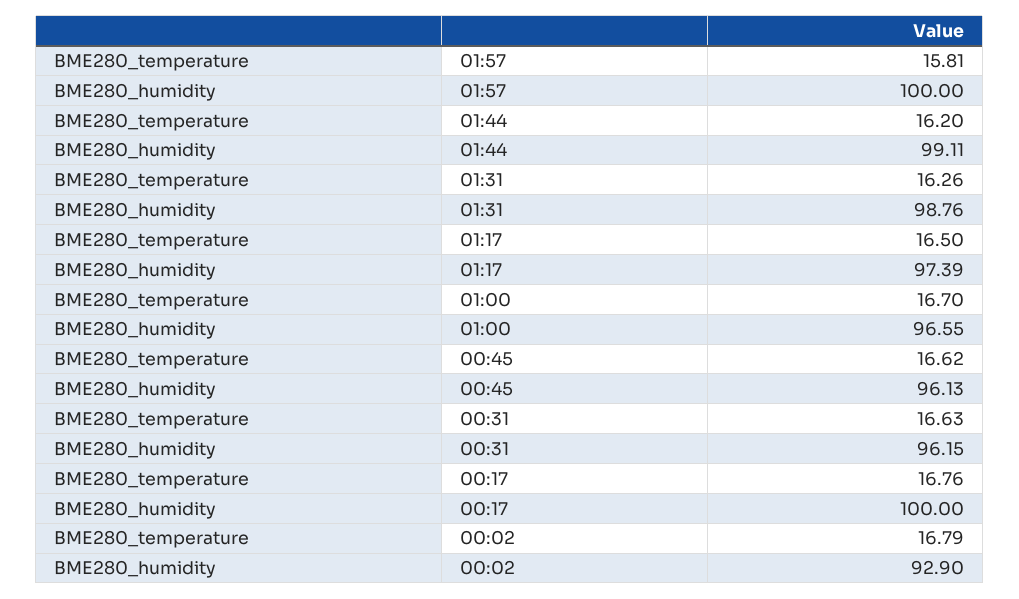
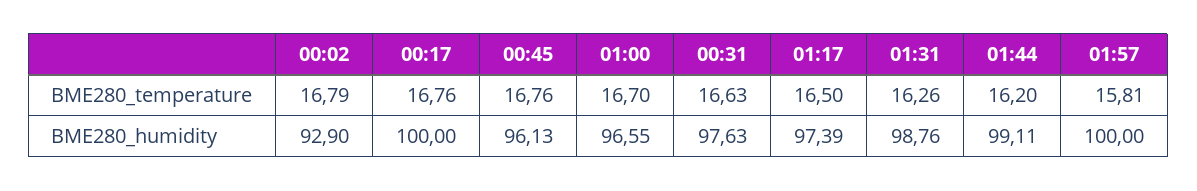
  {
    "BME280_temperature": {
      "01:57": 15.81,
      "01:44": 16.2,
      "01:31": 16.26,
      "01:17": 16.5,
      "01:00": 16.7,
-     "00:45": 16.62,
+     "00:45": 16.76,
      "00:31": 16.63,
      "00:17": 16.76,
      "00:02": 16.79
    },
    "BME280_humidity": {
      "01:57": 100,
      "01:44": 99.11,
      "01:31": 98.76,
      "01:17": 97.39,
      "01:00": 96.55,
      "00:45": 96.13,
-     "00:31": 96.15,
+     "00:31": 97.63,
      "00:17": 100,
      "00:02": 92.9
    }
  }

